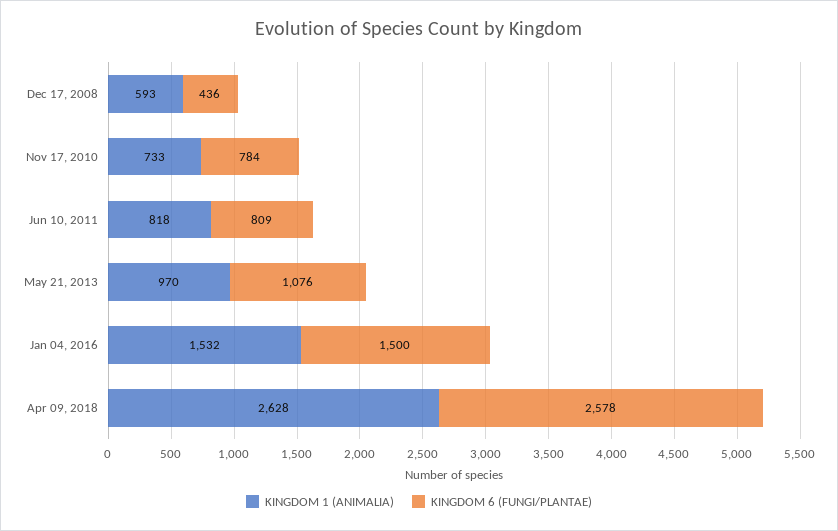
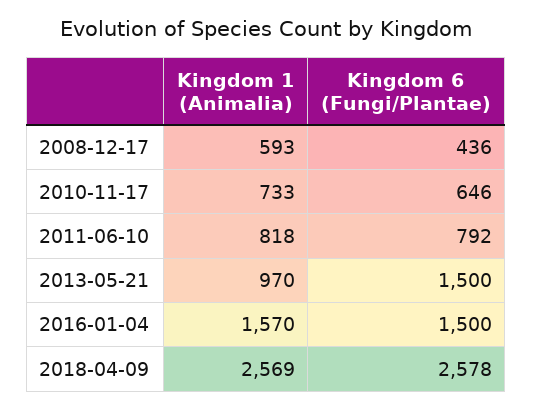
  {
    "KINGDOM 1 (ANIMALIA)": {
      "Dec 17, 2008": 593,
      "Nov 17, 2010": 733,
      "Jun 10, 2011": 818,
      "May 21, 2013": 970,
-     "Jan 04, 2016": 1532,
+     "Jan 04, 2016": 1570,
-     "Apr 09, 2018": 2628
+     "Apr 09, 2018": 2569
    },
    "KINGDOM 6 (FUNGI/PLANTAE)": {
      "Dec 17, 2008": 436,
-     "Nov 17, 2010": 784,
+     "Nov 17, 2010": 646,
-     "Jun 10, 2011": 809,
+     "Jun 10, 2011": 792,
-     "May 21, 2013": 1076,
+     "May 21, 2013": 1500,
      "Jan 04, 2016": 1500,
      "Apr 09, 2018": 2578
    }
  }

